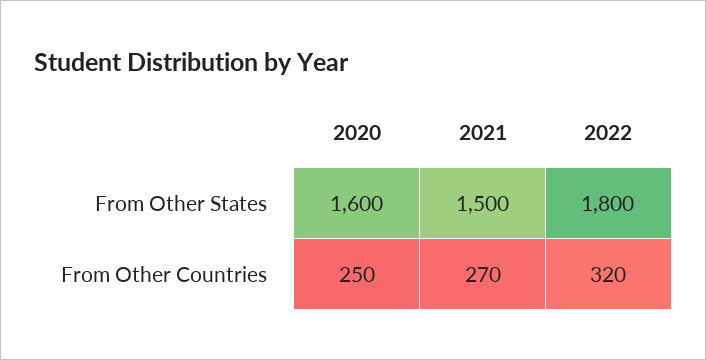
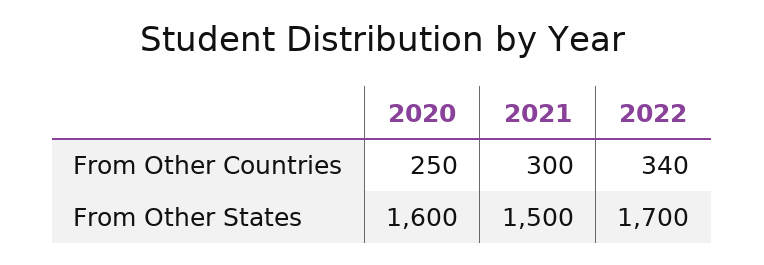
  {
    "2020": {
      "From Other States": 1600,
      "From Other Countries": 250
    },
    "2021": {
      "From Other States": 1500,
-     "From Other Countries": 270
+     "From Other Countries": 300
    },
    "2022": {
-     "From Other States": 1800,
+     "From Other States": 1700,
-     "From Other Countries": 320
+     "From Other Countries": 340
    }
  }

